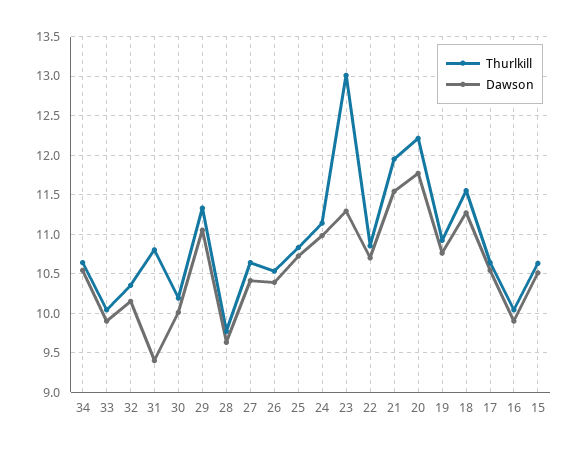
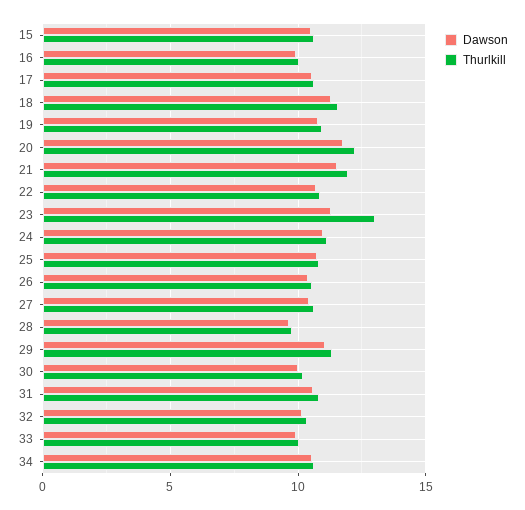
  {
    "Thurlkill": {
      "34": 10.6,
      "33": 10,
      "32": 10.4,
      "31": 10.8,
      "30": 10.2,
      "29": 11.3,
      "28": 9.8,
      "27": 10.6,
      "26": 10.5,
      "25": 10.8,
      "24": 11.1,
      "23": 13,
      "22": 10.9,
      "21": 12,
      "20": 12.2,
      "19": 10.9,
      "18": 11.6,
      "17": 10.6,
      "16": 10,
      "15": 10.6
    },
    "Dawson": {
      "34": 10.5,
      "33": 9.9,
      "32": 10.2,
-     "31": 9.4,
+     "31": 10.5,
      "30": 10,
      "29": 11.1,
      "28": 9.6,
      "27": 10.4,
      "26": 10.4,
      "25": 10.7,
      "24": 11,
      "23": 11.3,
      "22": 10.7,
      "21": 11.5,
      "20": 11.8,
      "19": 10.8,
      "18": 11.3,
      "17": 10.5,
      "16": 9.9,
      "15": 10.5
    }
  }

